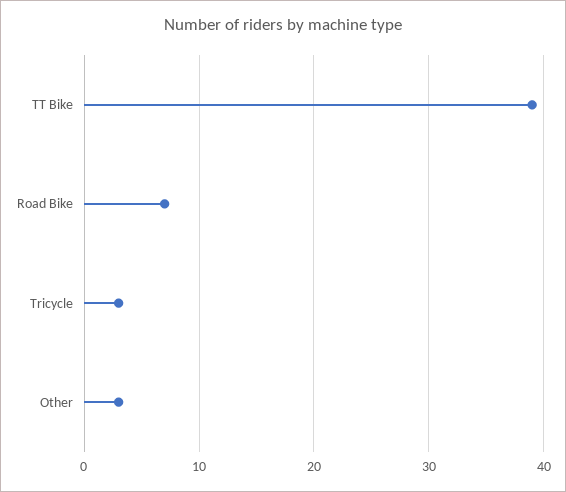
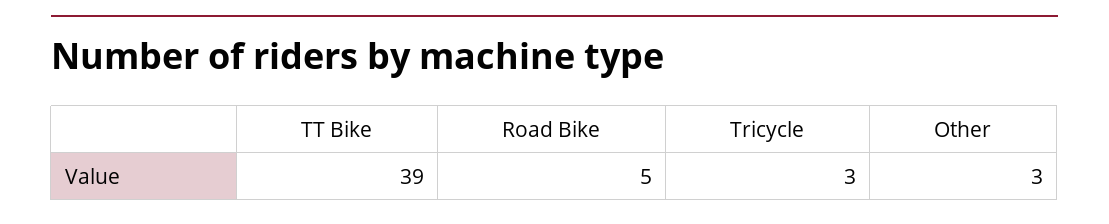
  {
    "TT Bike": 39,
-   "Road Bike": 7,
+   "Road Bike": 5,
    "Tricycle": 3,
    "Other": 3
  }

